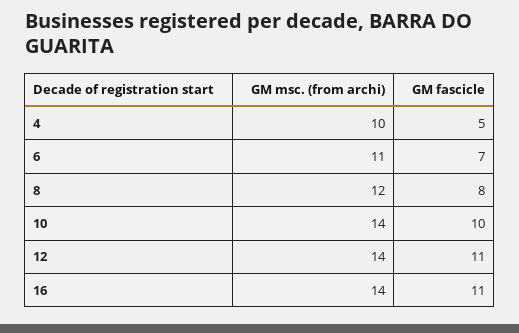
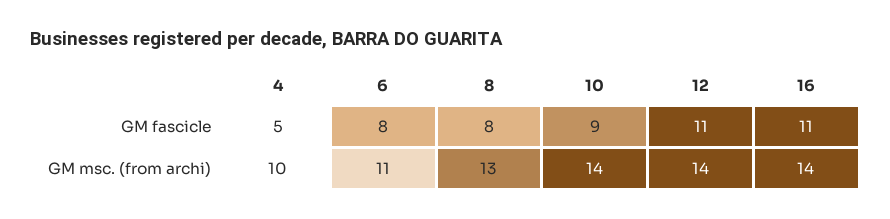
  {
    "GM msc. (from archi)": {
      "4": 10,
      "6": 11,
-     "8": 12,
+     "8": 13,
      "10": 14,
      "12": 14,
      "16": 14
    },
    "GM fascicle": {
      "4": 5,
-     "6": 7,
+     "6": 8,
      "8": 8,
-     "10": 10,
+     "10": 9,
      "12": 11,
      "16": 11
    }
  }

